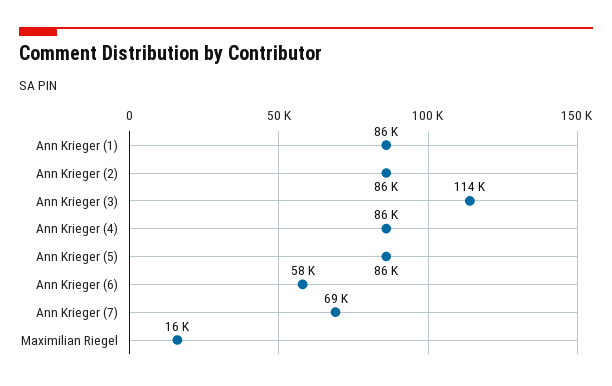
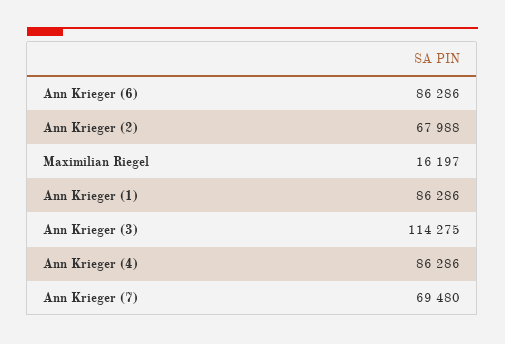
  {
    "Ann Krieger (1)": 86286,
-   "Ann Krieger (2)": 86000,
+   "Ann Krieger (2)": 67988,
    "Ann Krieger (3)": 114275,
    "Ann Krieger (4)": 86286,
-   "Ann Krieger (5)": 86000,
-   "Ann Krieger (6)": 58000,
+   "Ann Krieger (6)": 86286,
    "Ann Krieger (7)": 69480,
    "Maximilian Riegel": 16197
  }

